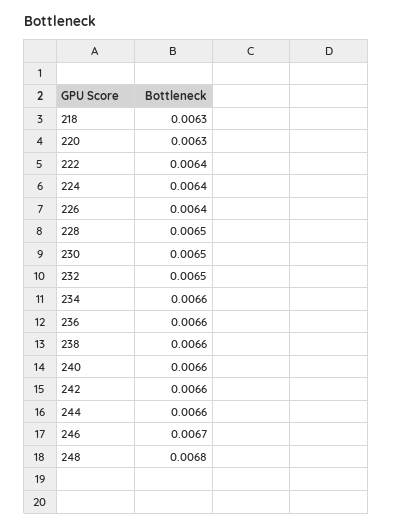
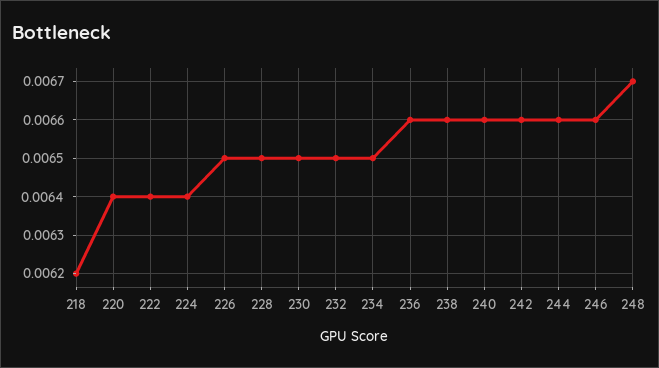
  {
-   "218": 0.0063,
+   "218": 0.0062,
-   "220": 0.0063,
+   "220": 0.0064,
    "222": 0.0064,
    "224": 0.0064,
-   "226": 0.0064,
+   "226": 0.0065,
    "228": 0.0065,
    "230": 0.0065,
    "232": 0.0065,
-   "234": 0.0066,
+   "234": 0.0065,
    "236": 0.0066,
    "238": 0.0066,
    "240": 0.0066,
    "242": 0.0066,
    "244": 0.0066,
-   "246": 0.0067,
+   "246": 0.0066,
-   "248": 0.0068
+   "248": 0.0067
  }

